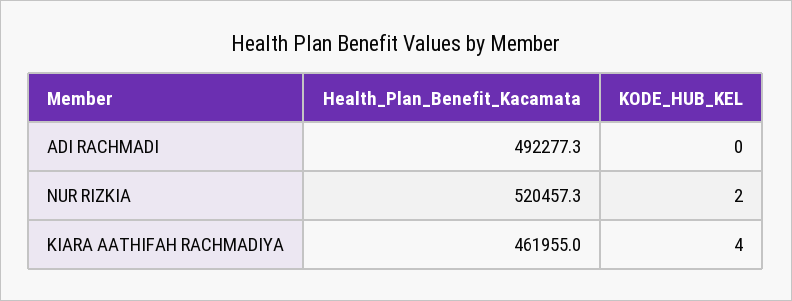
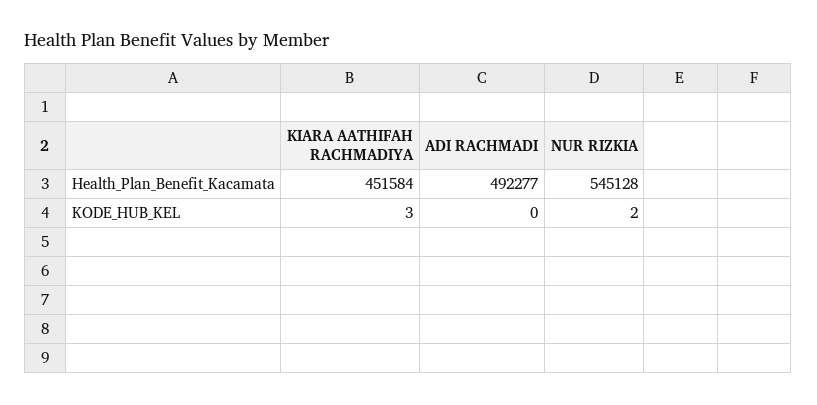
  {
    "Health_Plan_Benefit_Kacamata": {
      "ADI RACHMADI": 492277.3,
-     "NUR RIZKIA": 520457.3,
+     "NUR RIZKIA": 545128,
-     "KIARA AATHIFAH RACHMADIYA": 461955
+     "KIARA AATHIFAH RACHMADIYA": 451584
    },
    "KODE_HUB_KEL": {
      "ADI RACHMADI": 0,
      "NUR RIZKIA": 2,
-     "KIARA AATHIFAH RACHMADIYA": 4
+     "KIARA AATHIFAH RACHMADIYA": 3
    }
  }

